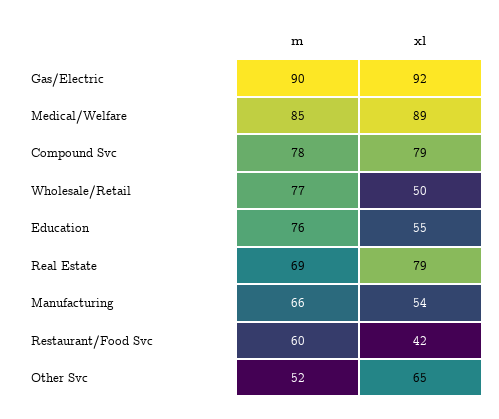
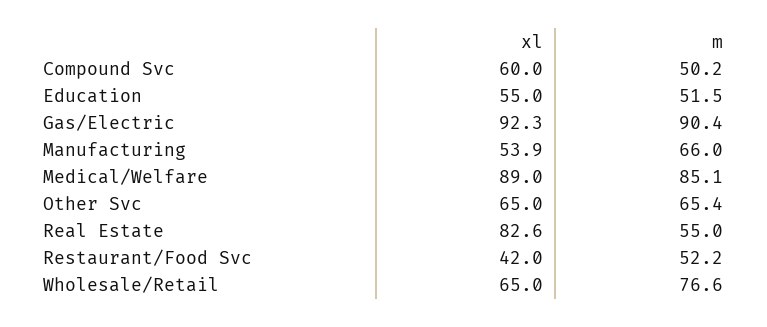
  {
    "m": {
      "Gas/Electric": 90.4,
      "Medical/Welfare": 85.1,
-     "Compound Svc": 78,
+     "Compound Svc": 50.2,
      "Wholesale/Retail": 76.6,
-     "Education": 76,
+     "Education": 51.5,
-     "Real Estate": 69,
+     "Real Estate": 55,
      "Manufacturing": 66,
-     "Restaurant/Food Svc": 60,
+     "Restaurant/Food Svc": 52.2,
-     "Other Svc": 52
+     "Other Svc": 65.4
    },
    "xl": {
      "Gas/Electric": 92.3,
      "Medical/Welfare": 89,
-     "Compound Svc": 79,
+     "Compound Svc": 60,
-     "Wholesale/Retail": 50,
+     "Wholesale/Retail": 65,
      "Education": 55,
-     "Real Estate": 79,
+     "Real Estate": 82.6,
      "Manufacturing": 53.9,
      "Restaurant/Food Svc": 42,
      "Other Svc": 65
    }
  }

